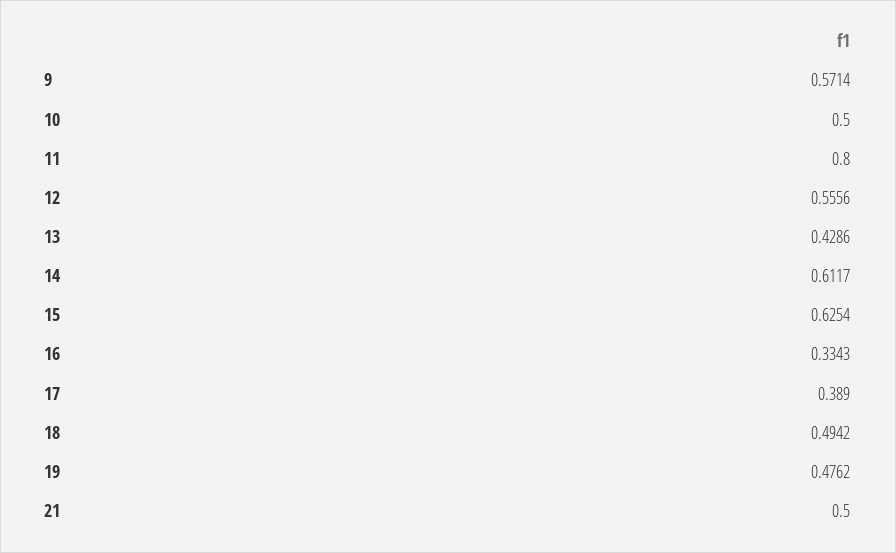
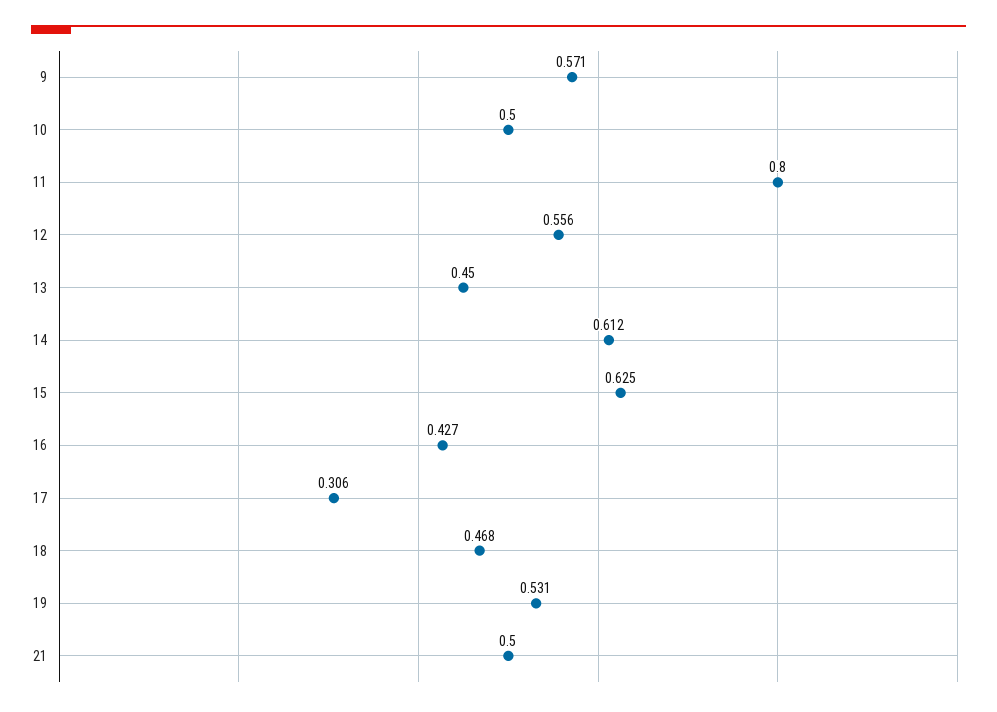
  {
    "9": 0.5714,
    "10": 0.5,
    "11": 0.8,
    "12": 0.5556,
-   "13": 0.4286,
+   "13": 0.45,
    "14": 0.6117,
    "15": 0.6254,
-   "16": 0.3343,
+   "16": 0.427,
-   "17": 0.389,
+   "17": 0.306,
-   "18": 0.4942,
+   "18": 0.468,
-   "19": 0.4762,
+   "19": 0.531,
    "21": 0.5
  }

